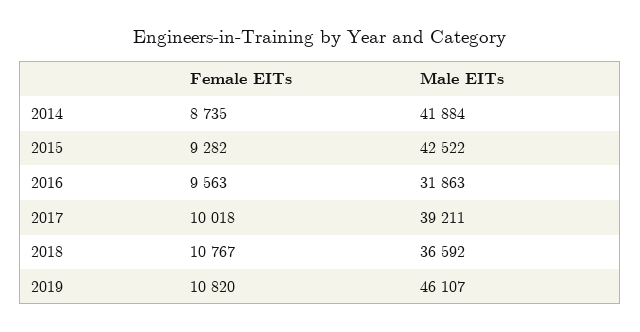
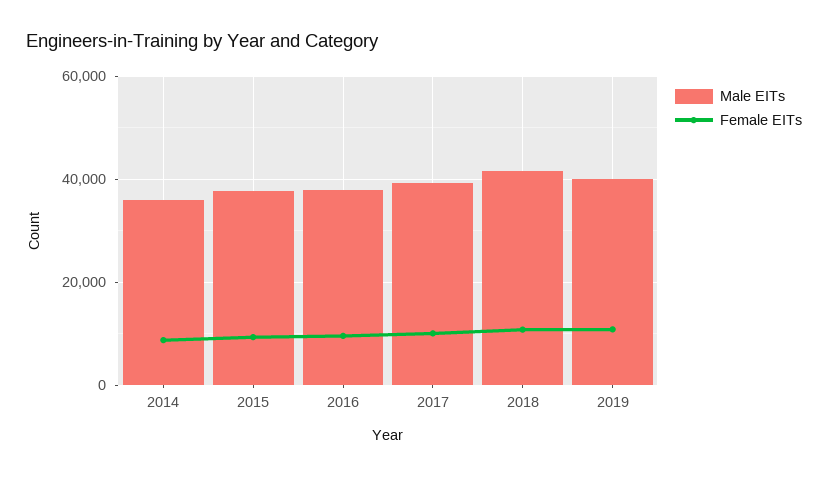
  {
    "Female EITs": {
      "2014": 8735,
      "2015": 9282,
      "2016": 9563,
      "2017": 10018,
      "2018": 10767,
      "2019": 10820
    },
    "Male EITs": {
-     "2014": 41884,
+     "2014": 36000,
-     "2015": 42522,
+     "2015": 38000,
-     "2016": 31863,
+     "2016": 38000,
      "2017": 39211,
-     "2018": 36592,
+     "2018": 42000,
-     "2019": 46107
+     "2019": 40000
    }
  }

